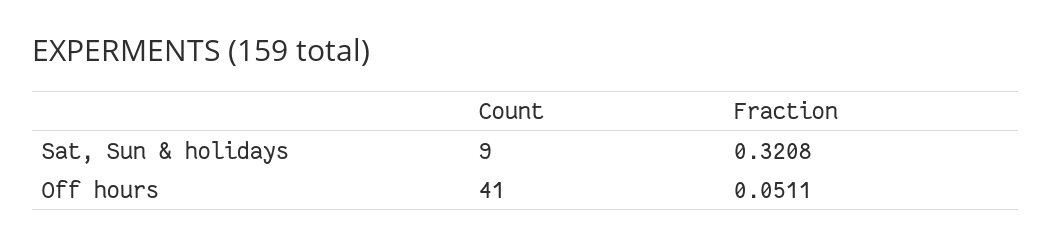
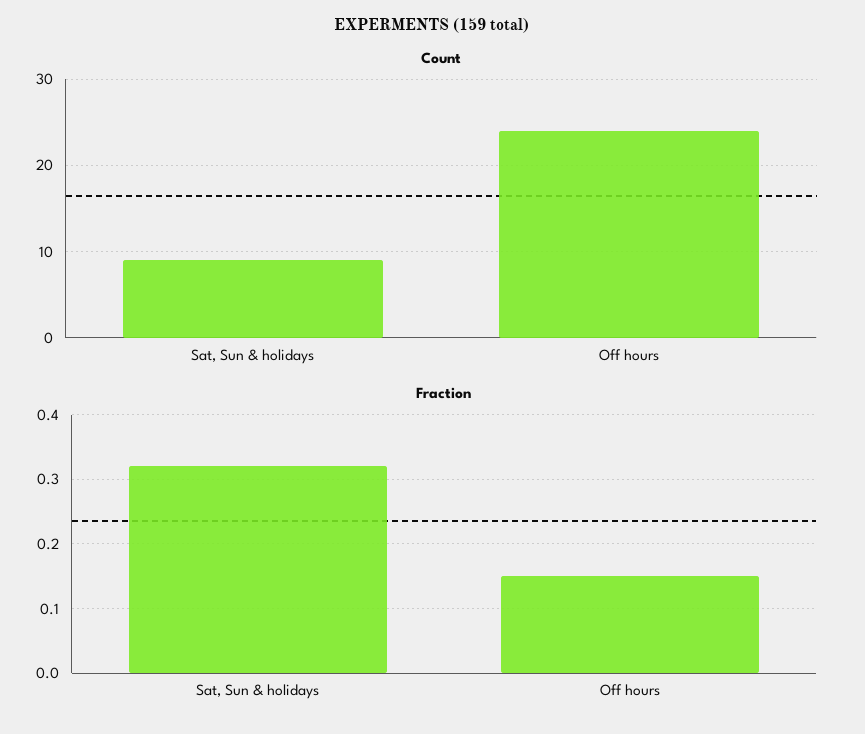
  {
    "Count": {
      "Sat, Sun & holidays": 9,
-     "Off hours": 41
+     "Off hours": 24
    },
    "Fraction": {
      "Sat, Sun & holidays": 0.3208,
-     "Off hours": 0.0511
+     "Off hours": 0.15
    }
  }

